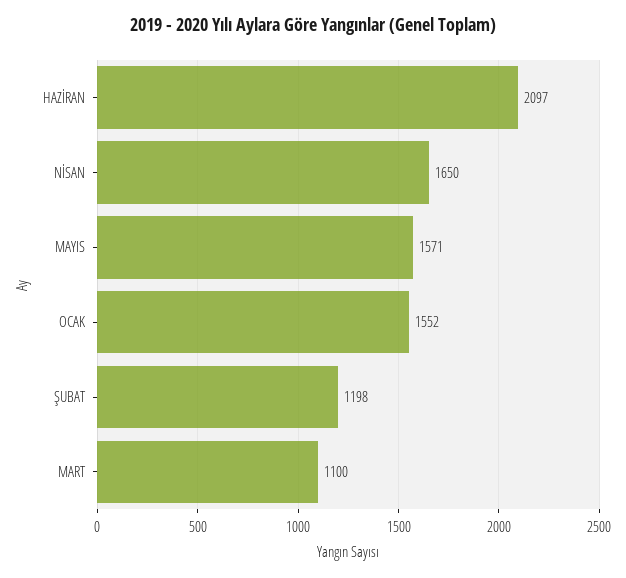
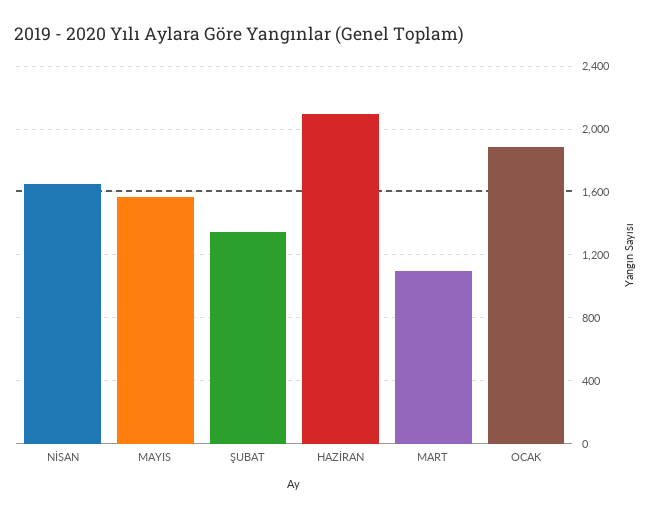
  {
    "HAZİRAN": 2097,
    "NİSAN": 1650,
    "MAYIS": 1571,
-   "OCAK": 1552,
+   "OCAK": 1900,
-   "ŞUBAT": 1198,
+   "ŞUBAT": 1350,
    "MART": 1100
  }

